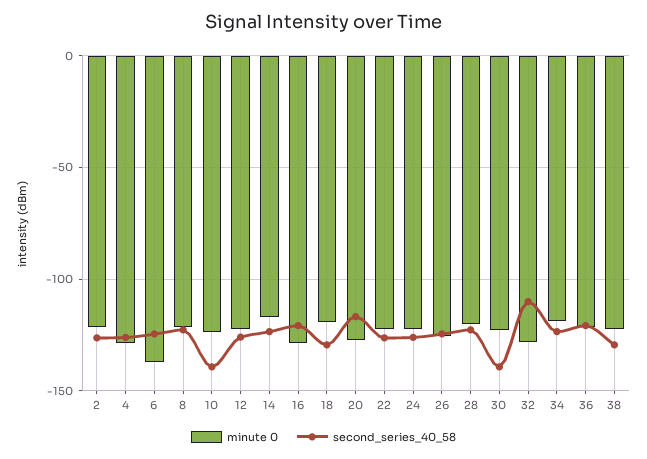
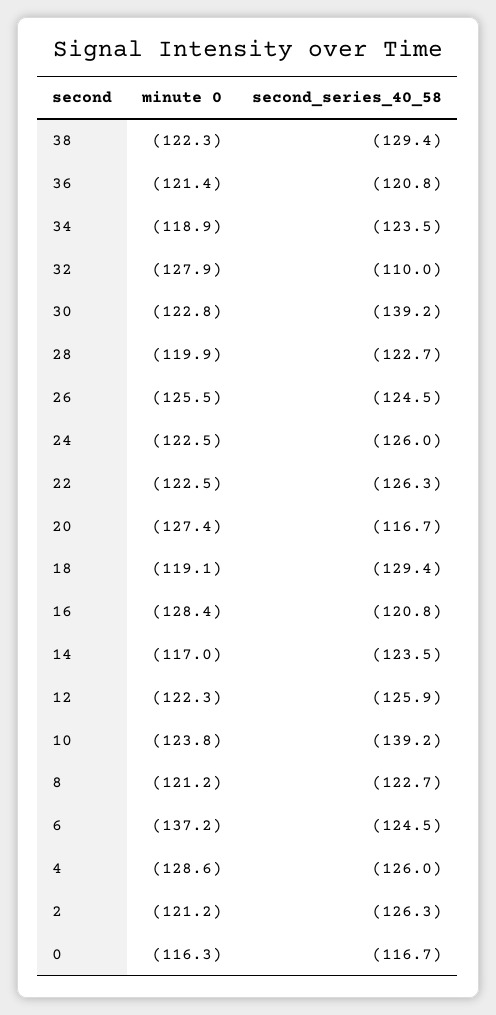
  {
    "minute 0": {
      "2": -121.2,
      "4": -128.6,
      "6": -137.2,
      "8": -121.2,
      "10": -123.8,
      "12": -122.3,
      "14": -117,
      "16": -128.4,
      "18": -119.1,
      "20": -127.4,
      "22": -122.5,
      "24": -122.5,
      "26": -125.5,
      "28": -119.9,
      "30": -122.8,
      "32": -127.9,
      "34": -118.9,
      "36": -121.4,
-     "38": -122.3
+     "38": -122.3,
+     "0": -116.3
    },
    "second_series_40_58": {
      "2": -126.3,
      "4": -126,
      "6": -124.5,
      "8": -122.7,
      "10": -139.2,
      "12": -125.9,
      "14": -123.5,
      "16": -120.8,
      "18": -129.4,
      "20": -116.7,
      "22": -126.3,
      "24": -126,
      "26": -124.5,
      "28": -122.7,
      "30": -139.2,
      "32": -110,
      "34": -123.5,
      "36": -120.8,
-     "38": -129.4
+     "38": -129.4,
+     "0": -116.7
    }
  }

